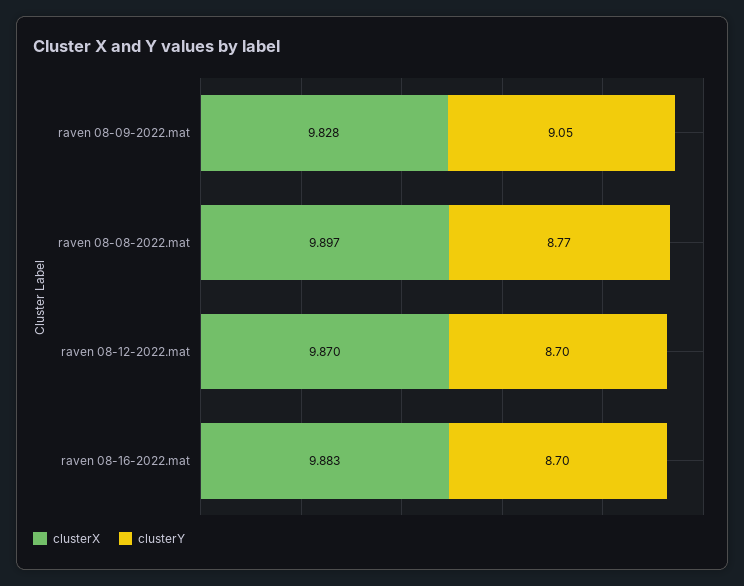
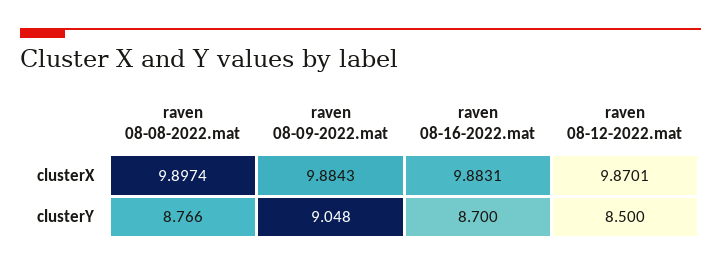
  {
    "clusterX": {
-     "raven 08-09-2022.mat": 9.828,
+     "raven 08-09-2022.mat": 9.8843,
      "raven 08-08-2022.mat": 9.8974,
      "raven 08-12-2022.mat": 9.8701,
      "raven 08-16-2022.mat": 9.8831
    },
    "clusterY": {
      "raven 08-09-2022.mat": 9.048,
      "raven 08-08-2022.mat": 8.766,
-     "raven 08-12-2022.mat": 8.7,
+     "raven 08-12-2022.mat": 8.5,
      "raven 08-16-2022.mat": 8.7
    }
  }

